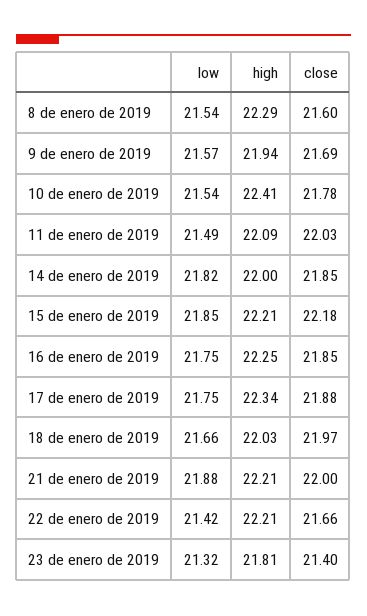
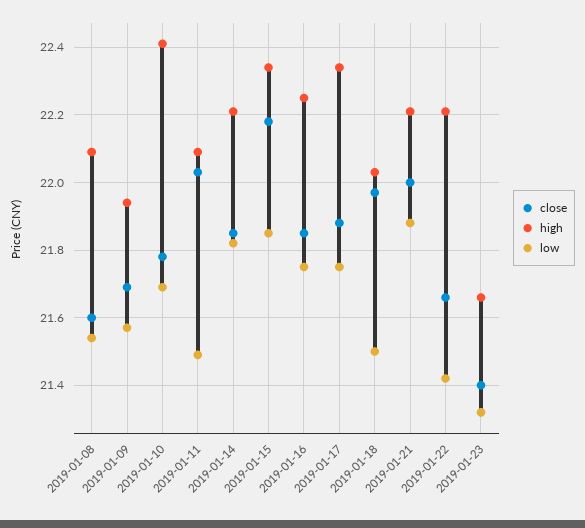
  {
    "low": {
      "8 de enero de 2019": 21.54,
      "9 de enero de 2019": 21.57,
-     "10 de enero de 2019": 21.54,
+     "10 de enero de 2019": 21.7,
      "11 de enero de 2019": 21.49,
      "14 de enero de 2019": 21.82,
      "15 de enero de 2019": 21.85,
      "16 de enero de 2019": 21.75,
      "17 de enero de 2019": 21.75,
-     "18 de enero de 2019": 21.66,
+     "18 de enero de 2019": 21.5,
      "21 de enero de 2019": 21.88,
      "22 de enero de 2019": 21.42,
      "23 de enero de 2019": 21.32
    },
    "high": {
-     "8 de enero de 2019": 22.29,
+     "8 de enero de 2019": 22.1,
      "9 de enero de 2019": 21.94,
      "10 de enero de 2019": 22.41,
      "11 de enero de 2019": 22.09,
-     "14 de enero de 2019": 22,
+     "14 de enero de 2019": 22.2,
-     "15 de enero de 2019": 22.21,
+     "15 de enero de 2019": 22.35,
      "16 de enero de 2019": 22.25,
      "17 de enero de 2019": 22.34,
      "18 de enero de 2019": 22.03,
      "21 de enero de 2019": 22.21,
      "22 de enero de 2019": 22.21,
-     "23 de enero de 2019": 21.81
+     "23 de enero de 2019": 21.65
    },
    "close": {
      "8 de enero de 2019": 21.6,
      "9 de enero de 2019": 21.69,
      "10 de enero de 2019": 21.78,
      "11 de enero de 2019": 22.03,
      "14 de enero de 2019": 21.85,
      "15 de enero de 2019": 22.18,
      "16 de enero de 2019": 21.85,
      "17 de enero de 2019": 21.88,
      "18 de enero de 2019": 21.97,
      "21 de enero de 2019": 22,
      "22 de enero de 2019": 21.66,
      "23 de enero de 2019": 21.4
    }
  }

